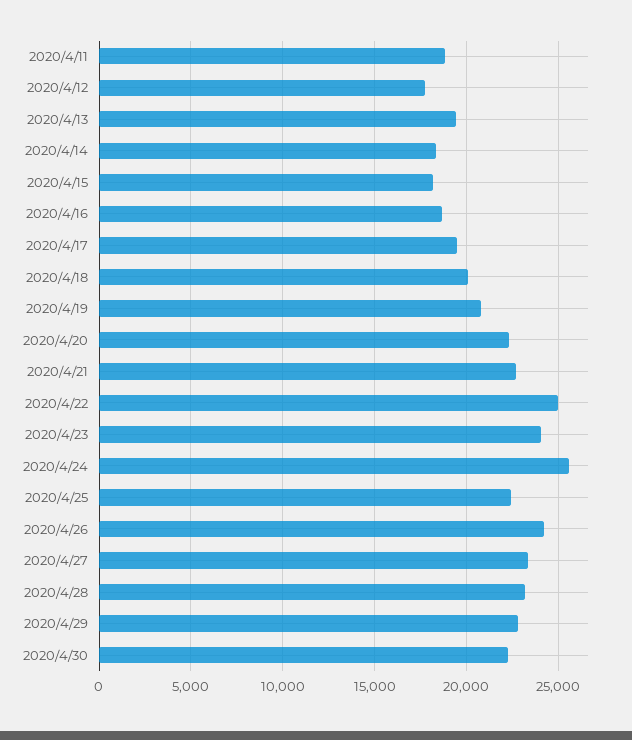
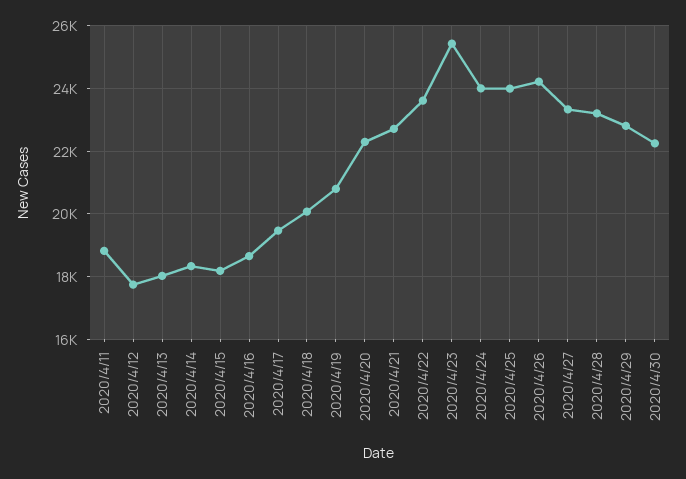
  {
    "2020/4/11": 18800,
    "2020/4/12": 17800,
-   "2020/4/13": 19500,
+   "2020/4/13": 18000,
    "2020/4/14": 18400,
    "2020/4/15": 18200,
    "2020/4/16": 18600,
    "2020/4/17": 19400,
    "2020/4/18": 20000,
    "2020/4/19": 20800,
    "2020/4/20": 22400,
    "2020/4/21": 22800,
-   "2020/4/22": 25000,
+   "2020/4/22": 23600,
-   "2020/4/23": 24000,
+   "2020/4/23": 25400,
-   "2020/4/24": 25500,
+   "2020/4/24": 24000,
-   "2020/4/25": 22500,
+   "2020/4/25": 24000,
    "2020/4/26": 24200,
    "2020/4/27": 23400,
    "2020/4/28": 23200,
    "2020/4/29": 22800,
    "2020/4/30": 22200
  }

